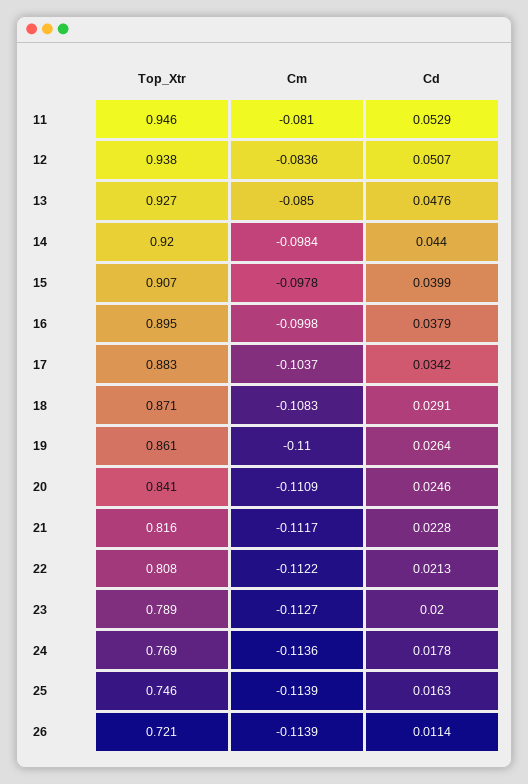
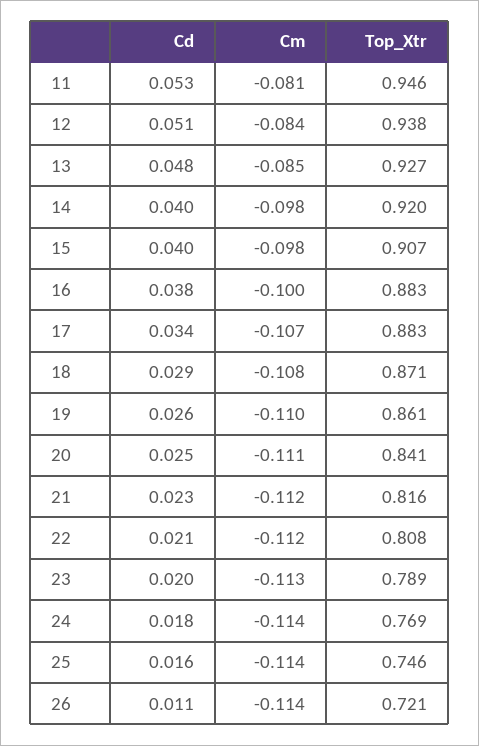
  {
    "Top_Xtr": {
      "11": 0.946,
      "12": 0.938,
      "13": 0.927,
      "14": 0.92,
      "15": 0.907,
-     "16": 0.895,
+     "16": 0.883,
      "17": 0.883,
      "18": 0.871,
      "19": 0.861,
      "20": 0.841,
      "21": 0.816,
      "22": 0.808,
      "23": 0.789,
      "24": 0.769,
      "25": 0.746,
      "26": 0.721
    },
    "Cm": {
      "11": -0.081,
      "12": -0.0836,
      "13": -0.085,
      "14": -0.0984,
      "15": -0.0978,
      "16": -0.0998,
-     "17": -0.1037,
+     "17": -0.107,
      "18": -0.1083,
      "19": -0.11,
      "20": -0.1109,
      "21": -0.1117,
      "22": -0.1122,
      "23": -0.1127,
      "24": -0.1136,
      "25": -0.1139,
      "26": -0.1139
    },
    "Cd": {
      "11": 0.0529,
      "12": 0.0507,
      "13": 0.0476,
-     "14": 0.044,
+     "14": 0.04,
      "15": 0.0399,
      "16": 0.0379,
      "17": 0.0342,
      "18": 0.0291,
      "19": 0.0264,
      "20": 0.0246,
      "21": 0.0228,
      "22": 0.0213,
      "23": 0.02,
      "24": 0.0178,
      "25": 0.0163,
      "26": 0.0114
    }
  }

